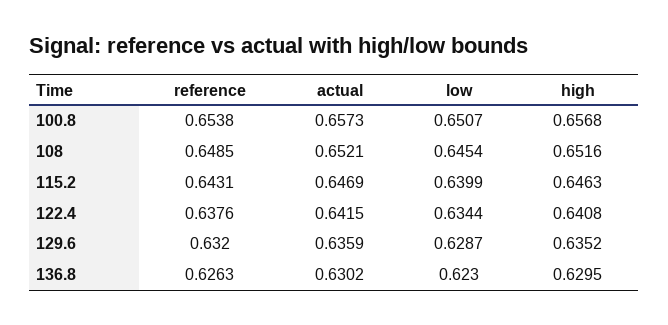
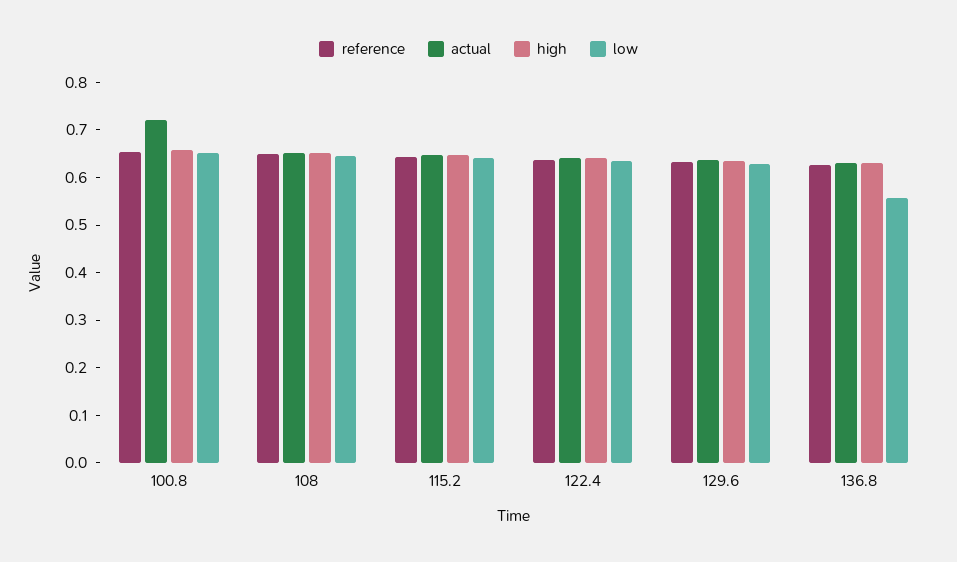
  {
    "reference": {
      "100.8": 0.6538,
      "108": 0.6485,
      "115.2": 0.6431,
      "122.4": 0.6376,
      "129.6": 0.632,
      "136.8": 0.6263
    },
    "actual": {
-     "100.8": 0.6573,
+     "100.8": 0.72,
      "108": 0.6521,
      "115.2": 0.6469,
      "122.4": 0.6415,
      "129.6": 0.6359,
      "136.8": 0.6302
    },
    "low": {
      "100.8": 0.6507,
      "108": 0.6454,
      "115.2": 0.6399,
      "122.4": 0.6344,
      "129.6": 0.6287,
-     "136.8": 0.623
+     "136.8": 0.56
    },
    "high": {
      "100.8": 0.6568,
      "108": 0.6516,
      "115.2": 0.6463,
      "122.4": 0.6408,
      "129.6": 0.6352,
      "136.8": 0.6295
    }
  }

